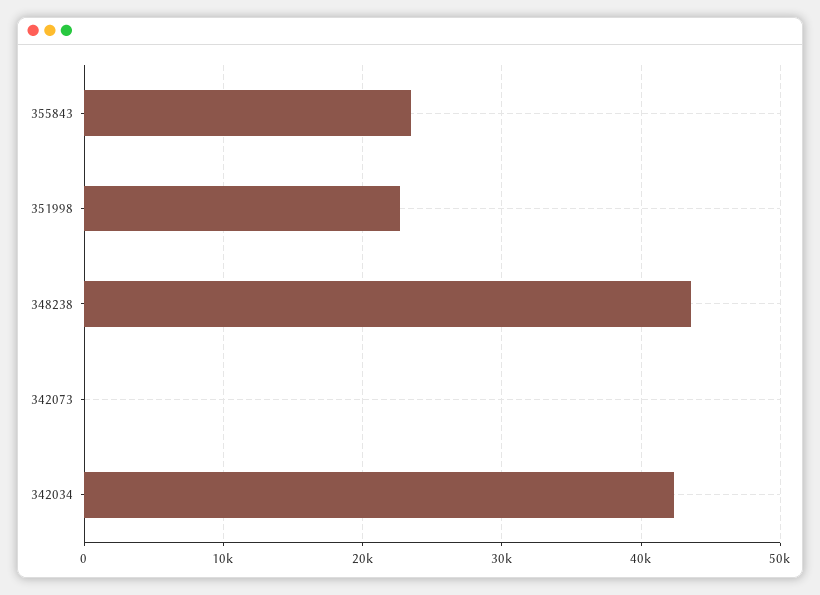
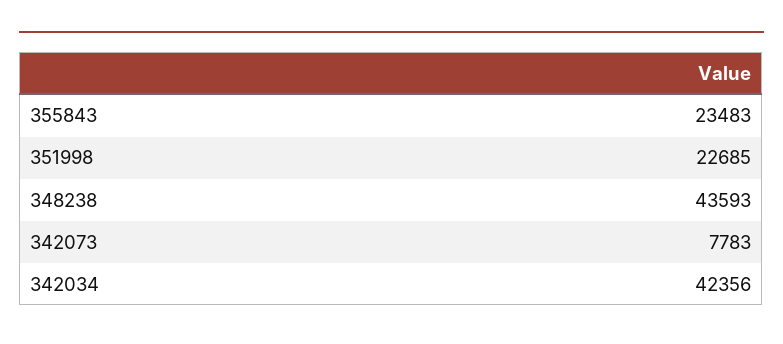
  {
    "355843": 23483,
    "351998": 22685,
    "348238": 43593,
-   "342073": 0,
+   "342073": 7783,
    "342034": 42356
  }

